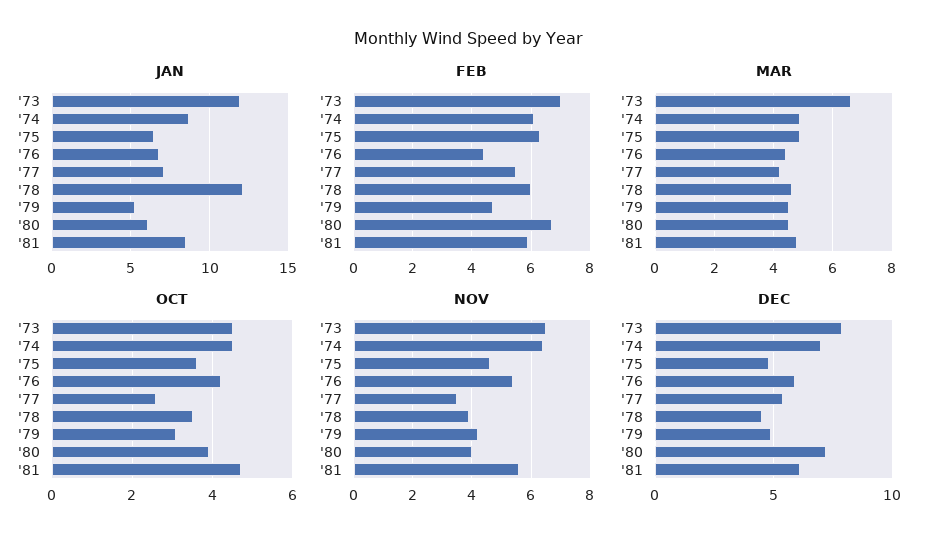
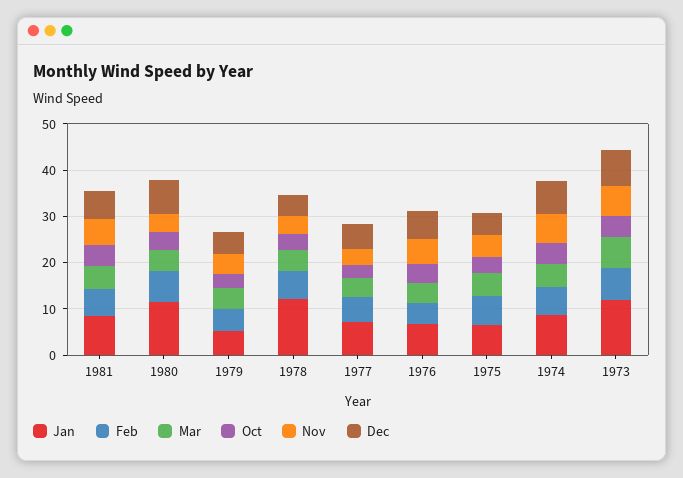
  {
    "JAN": {
      "'73": 12,
      "'74": 8.5,
      "'75": 6.5,
      "'76": 7,
      "'77": 7,
      "'78": 12,
      "'79": 5.5,
-     "'80": 6,
+     "'80": 12,
      "'81": 8.5
    },
    "FEB": {
      "'73": 7,
      "'74": 6,
      "'75": 6.5,
      "'76": 4.5,
      "'77": 5.5,
      "'78": 6,
      "'79": 4.5,
      "'80": 6.5,
      "'81": 6
    },
    "MAR": {
      "'73": 6.5,
      "'74": 5,
      "'75": 5,
      "'76": 4.5,
      "'77": 4,
      "'78": 4.5,
      "'79": 4.5,
      "'80": 4.5,
      "'81": 5
    },
    "OCT": {
      "'73": 4.5,
      "'74": 4.5,
      "'75": 3.5,
      "'76": 4,
      "'77": 2.5,
      "'78": 3.5,
      "'79": 3,
      "'80": 4,
      "'81": 4.5
    },
    "NOV": {
      "'73": 6.5,
      "'74": 6.5,
      "'75": 4.5,
      "'76": 5.5,
      "'77": 3.5,
      "'78": 4,
      "'79": 4,
      "'80": 4,
      "'81": 5.5
    },
    "DEC": {
      "'73": 8,
      "'74": 7,
      "'75": 5,
      "'76": 6,
      "'77": 5.5,
      "'78": 4.5,
      "'79": 5,
      "'80": 7,
      "'81": 6
    }
  }

